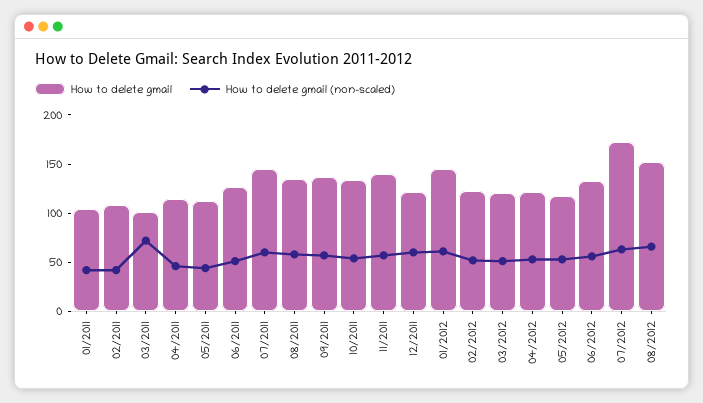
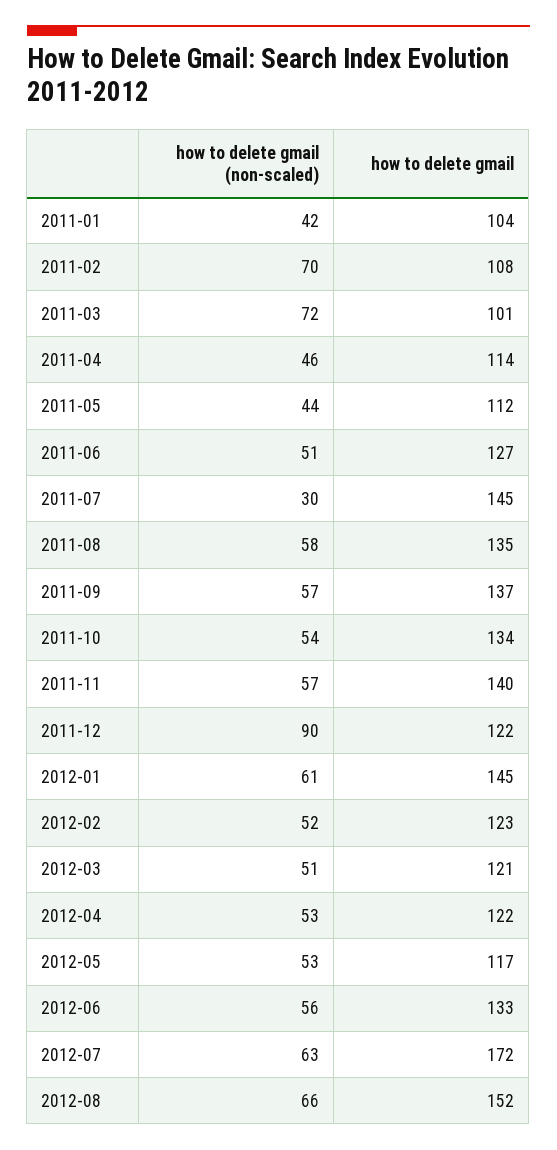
  {
    "How to delete gmail": {
      "01/2011": 104,
      "02/2011": 108,
      "03/2011": 101,
      "04/2011": 114,
      "05/2011": 112,
      "06/2011": 127,
      "07/2011": 145,
      "08/2011": 135,
      "09/2011": 137,
      "10/2011": 134,
      "11/2011": 140,
      "12/2011": 122,
      "01/2012": 145,
      "02/2012": 123,
      "03/2012": 121,
      "04/2012": 122,
      "05/2012": 117,
      "06/2012": 133,
      "07/2012": 172,
      "08/2012": 152
    },
    "How to delete gmail (non-scaled)": {
      "01/2011": 42,
-     "02/2011": 40,
+     "02/2011": 70,
      "03/2011": 72,
      "04/2011": 46,
      "05/2011": 44,
      "06/2011": 51,
-     "07/2011": 60,
+     "07/2011": 30,
      "08/2011": 58,
      "09/2011": 57,
      "10/2011": 54,
      "11/2011": 57,
-     "12/2011": 60,
+     "12/2011": 90,
      "01/2012": 61,
      "02/2012": 52,
      "03/2012": 51,
      "04/2012": 53,
      "05/2012": 53,
      "06/2012": 56,
      "07/2012": 63,
      "08/2012": 66
    }
  }

